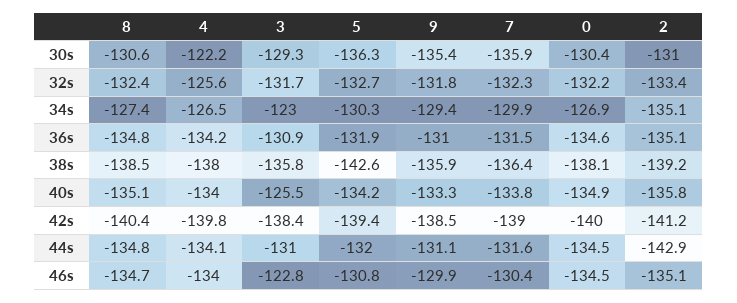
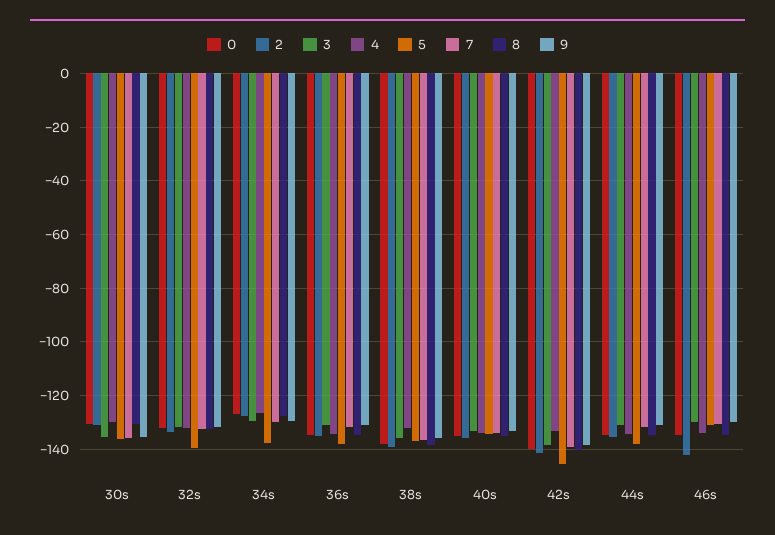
  {
    "8": {
      "30s": -130.6,
      "32s": -132.4,
      "34s": -127.4,
      "36s": -134.8,
      "38s": -138.5,
      "40s": -135.1,
      "42s": -140.4,
      "44s": -134.8,
      "46s": -134.7
    },
    "4": {
-     "30s": -122.2,
+     "30s": -130,
-     "32s": -125.6,
+     "32s": -132.5,
      "34s": -126.5,
      "36s": -134.2,
-     "38s": -138,
+     "38s": -132.5,
      "40s": -134,
-     "42s": -139.8,
+     "42s": -132.5,
      "44s": -134.1,
      "46s": -134
    },
    "3": {
-     "30s": -129.3,
+     "30s": -135,
      "32s": -131.7,
-     "34s": -123,
+     "34s": -130,
      "36s": -130.9,
      "38s": -135.8,
-     "40s": -125.5,
+     "40s": -132.5,
      "42s": -138.4,
      "44s": -131,
-     "46s": -122.8
+     "46s": -130
    },
    "5": {
      "30s": -136.3,
-     "32s": -132.7,
+     "32s": -140,
-     "34s": -130.3,
+     "34s": -137.5,
-     "36s": -131.9,
+     "36s": -137.5,
-     "38s": -142.6,
+     "38s": -137.5,
      "40s": -134.2,
-     "42s": -139.4,
+     "42s": -145,
-     "44s": -132,
+     "44s": -137.5,
      "46s": -130.8
    },
    "9": {
      "30s": -135.4,
      "32s": -131.8,
      "34s": -129.4,
      "36s": -131,
      "38s": -135.9,
      "40s": -133.3,
      "42s": -138.5,
      "44s": -131.1,
      "46s": -129.9
    },
    "7": {
      "30s": -135.9,
      "32s": -132.3,
      "34s": -129.9,
      "36s": -131.5,
      "38s": -136.4,
      "40s": -133.8,
      "42s": -139,
      "44s": -131.6,
      "46s": -130.4
    },
    "0": {
      "30s": -130.4,
      "32s": -132.2,
      "34s": -126.9,
      "36s": -134.6,
      "38s": -138.1,
      "40s": -134.9,
      "42s": -140,
      "44s": -134.5,
      "46s": -134.5
    },
    "2": {
      "30s": -131,
      "32s": -133.4,
-     "34s": -135.1,
+     "34s": -127.5,
      "36s": -135.1,
      "38s": -139.2,
      "40s": -135.8,
      "42s": -141.2,
-     "44s": -142.9,
+     "44s": -135,
-     "46s": -135.1
+     "46s": -142.5
    }
  }

